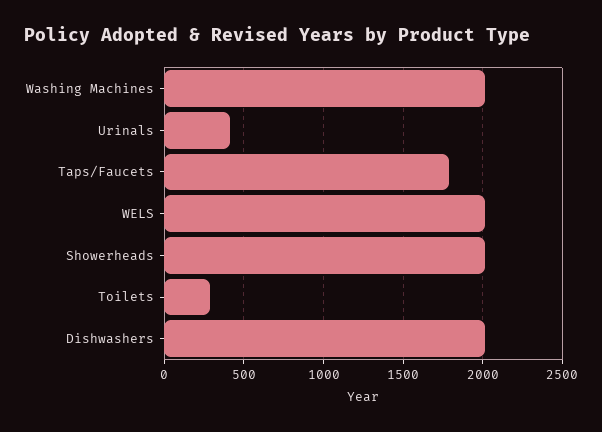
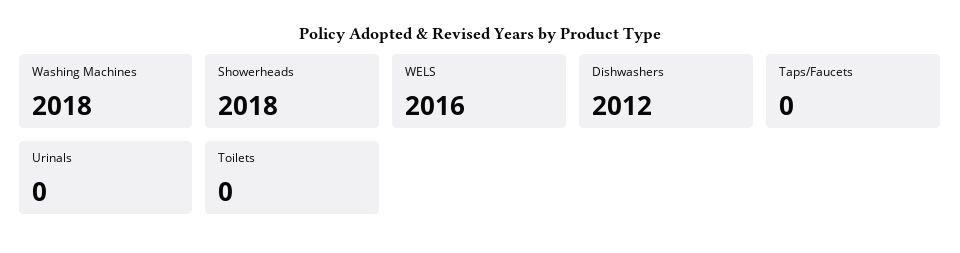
  {
    "Washing Machines": 2018,
-   "Urinals": 400,
+   "Urinals": 0,
-   "Taps/Faucets": 1800,
+   "Taps/Faucets": 0,
    "WELS": 2016,
    "Showerheads": 2018,
-   "Toilets": 300,
+   "Toilets": 0,
    "Dishwashers": 2012
  }

